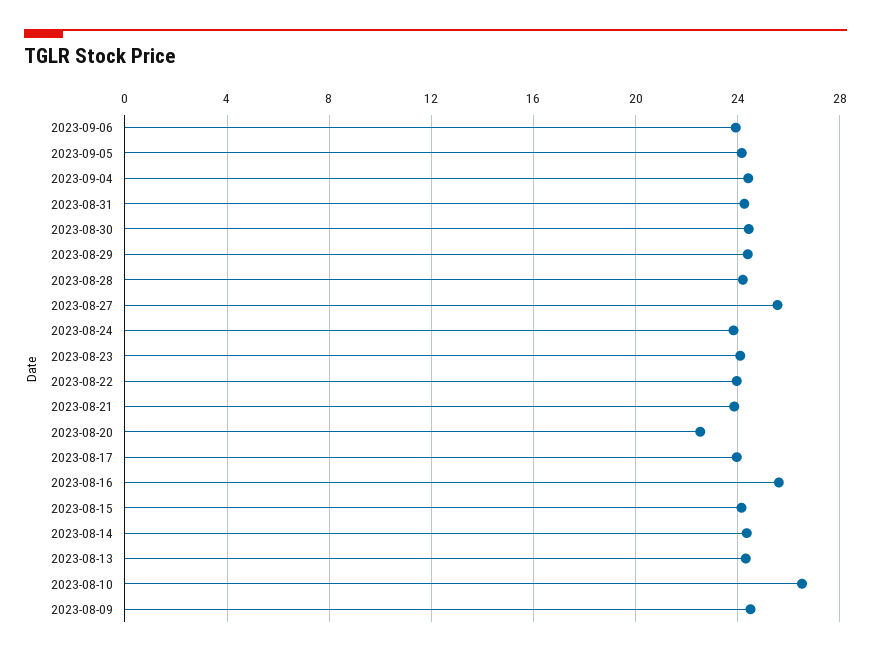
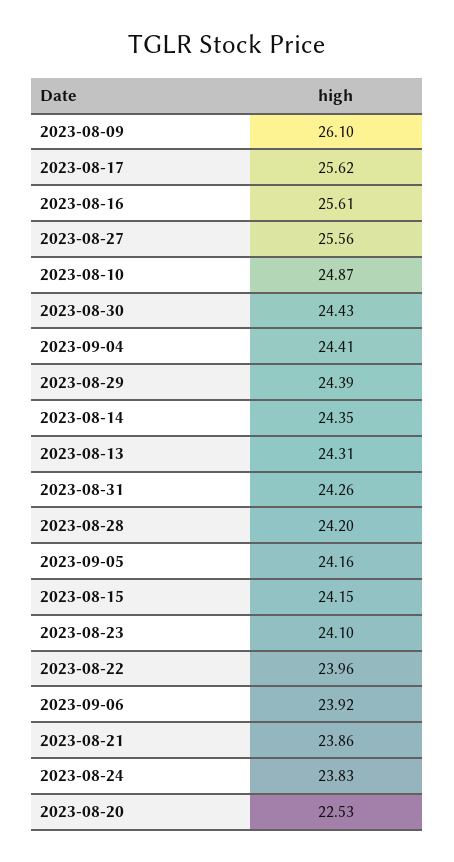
  {
    "2023-09-06": 23.92,
    "2023-09-05": 24.16,
    "2023-09-04": 24.41,
    "2023-08-31": 24.26,
    "2023-08-30": 24.43,
    "2023-08-29": 24.39,
    "2023-08-28": 24.2,
    "2023-08-27": 25.56,
    "2023-08-24": 23.83,
    "2023-08-23": 24.1,
    "2023-08-22": 23.96,
    "2023-08-21": 23.86,
    "2023-08-20": 22.53,
-   "2023-08-17": 24,
+   "2023-08-17": 25.62,
    "2023-08-16": 25.61,
    "2023-08-15": 24.15,
    "2023-08-14": 24.35,
    "2023-08-13": 24.31,
-   "2023-08-10": 26.5,
+   "2023-08-10": 24.87,
-   "2023-08-09": 24.5
+   "2023-08-09": 26.1
  }

